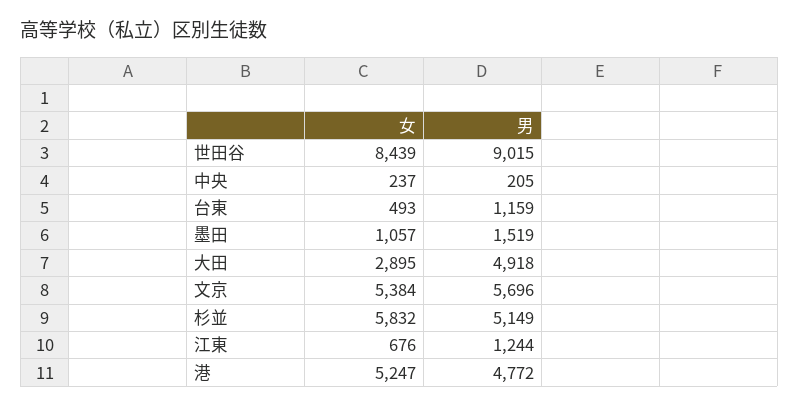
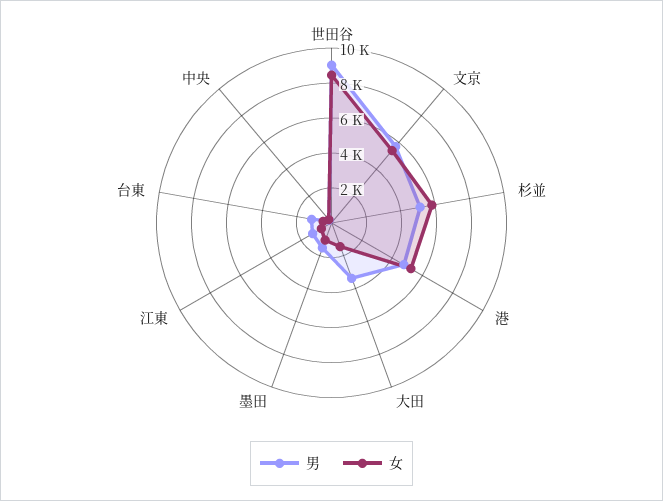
  {
    "女": {
      "世田谷": 8439,
      "中央": 237,
      "台東": 493,
      "墨田": 1057,
-     "大田": 2895,
+     "大田": 1500,
      "文京": 5384,
      "杉並": 5832,
      "江東": 676,
      "港": 5247
    },
    "男": {
      "世田谷": 9015,
      "中央": 205,
      "台東": 1159,
      "墨田": 1519,
-     "大田": 4918,
+     "大田": 3500,
      "文京": 5696,
      "杉並": 5149,
      "江東": 1244,
      "港": 4772
    }
  }

